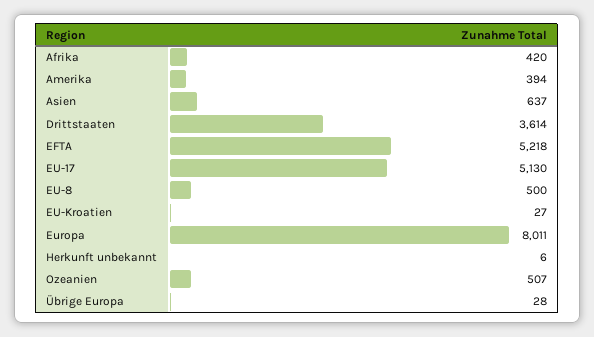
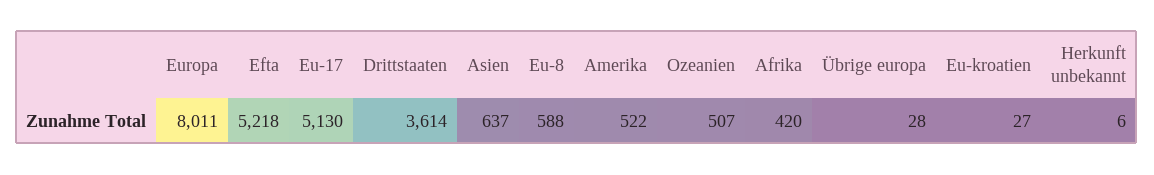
  {
    "Afrika": 420,
-   "Amerika": 394,
+   "Amerika": 522,
    "Asien": 637,
    "Drittstaaten": 3614,
    "EFTA": 5218,
    "EU-17": 5130,
-   "EU-8": 500,
+   "EU-8": 588,
    "EU-Kroatien": 27,
    "Europa": 8011,
    "Herkunft unbekannt": 6,
    "Ozeanien": 507,
    "Übrige Europa": 28
  }

